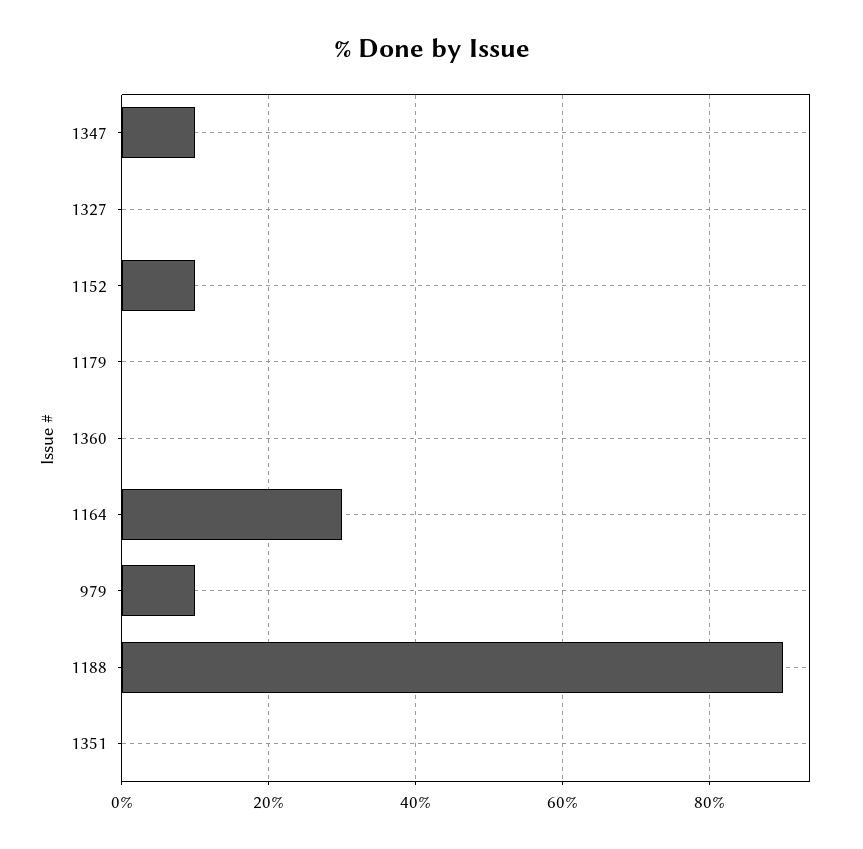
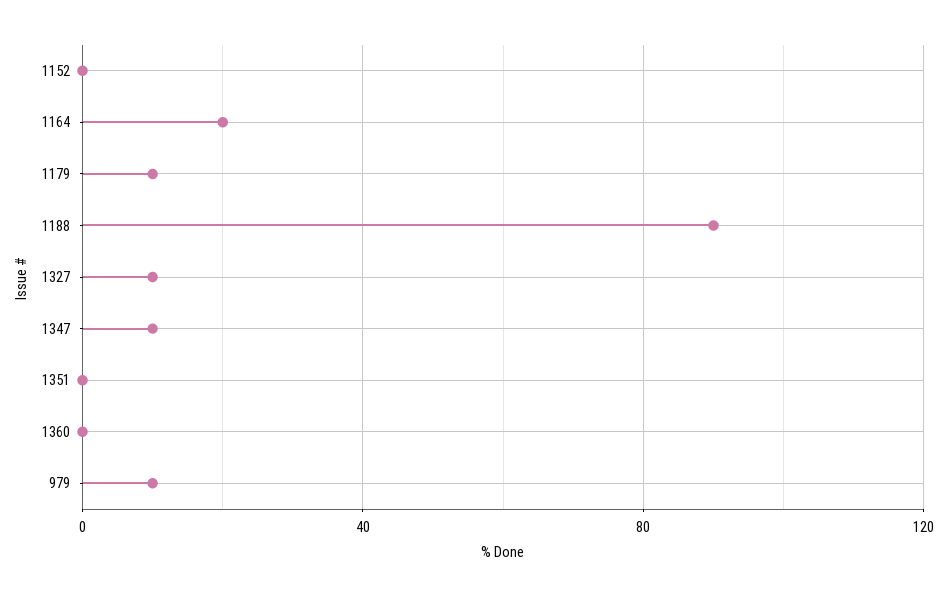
  {
    "1347": 10,
-   "1327": 0,
+   "1327": 10,
-   "1152": 10,
+   "1152": 0,
-   "1179": 0,
+   "1179": 10,
    "1360": 0,
-   "1164": 30,
+   "1164": 20,
    "979": 10,
    "1188": 90,
    "1351": 0
  }

